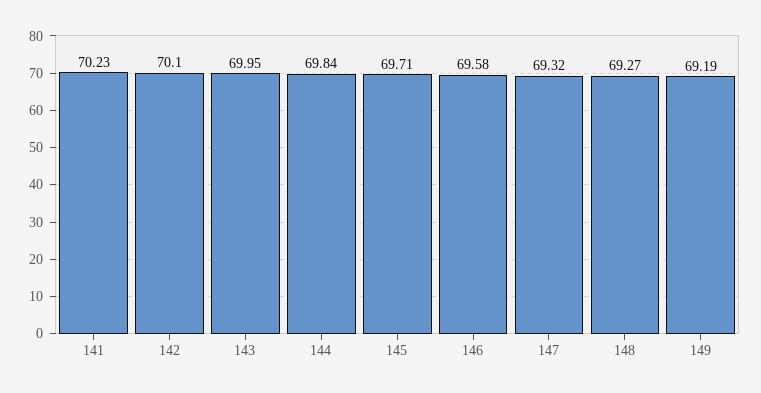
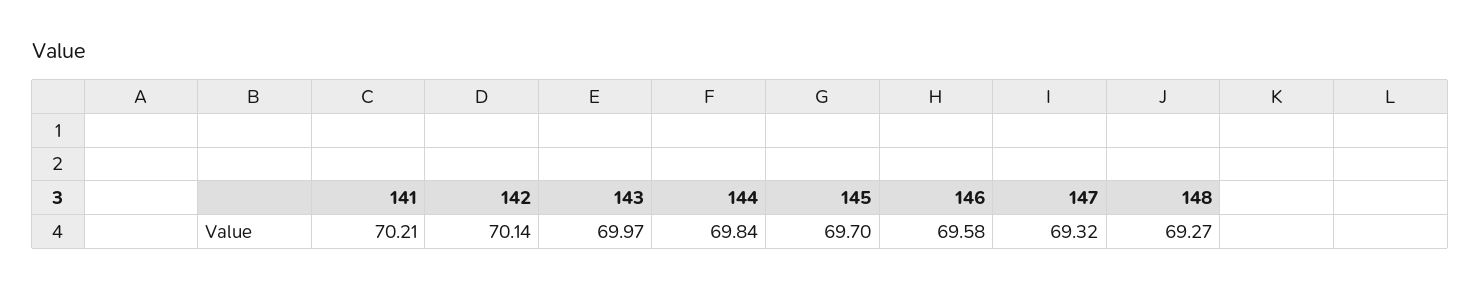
  {
-   "141": 70.23,
+   "141": 70.21,
-   "142": 70.1,
+   "142": 70.14,
-   "143": 69.95,
+   "143": 69.97,
    "144": 69.84,
-   "145": 69.71,
+   "145": 69.7,
    "146": 69.58,
    "147": 69.32,
-   "148": 69.27,
+   "148": 69.27
-   "149": 69.19
  }

